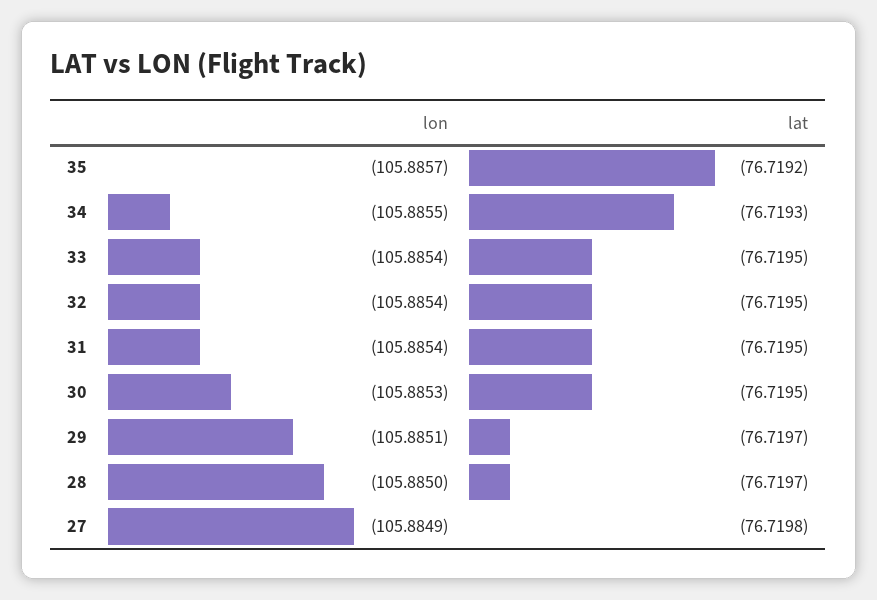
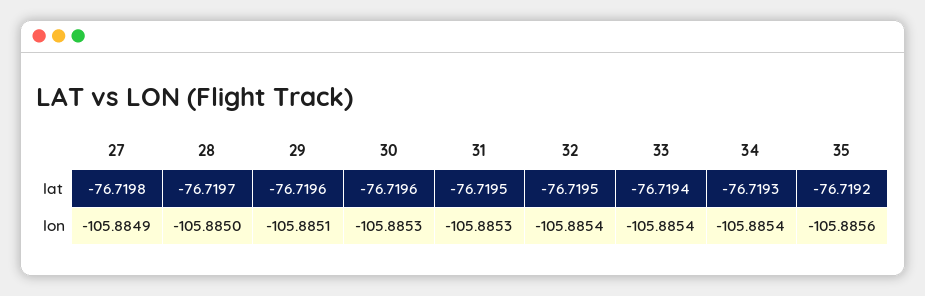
  {
    "lon": {
-     "35": -105.8857,
+     "35": -105.8856,
-     "34": -105.8855,
+     "34": -105.8854,
      "33": -105.8854,
      "32": -105.8854,
-     "31": -105.8854,
+     "31": -105.8853,
      "30": -105.8853,
      "29": -105.8851,
      "28": -105.885,
      "27": -105.8849
    },
    "lat": {
      "35": -76.7192,
      "34": -76.7193,
-     "33": -76.7195,
+     "33": -76.7194,
      "32": -76.7195,
      "31": -76.7195,
-     "30": -76.7195,
+     "30": -76.7196,
-     "29": -76.7197,
+     "29": -76.7196,
      "28": -76.7197,
      "27": -76.7198
    }
  }

